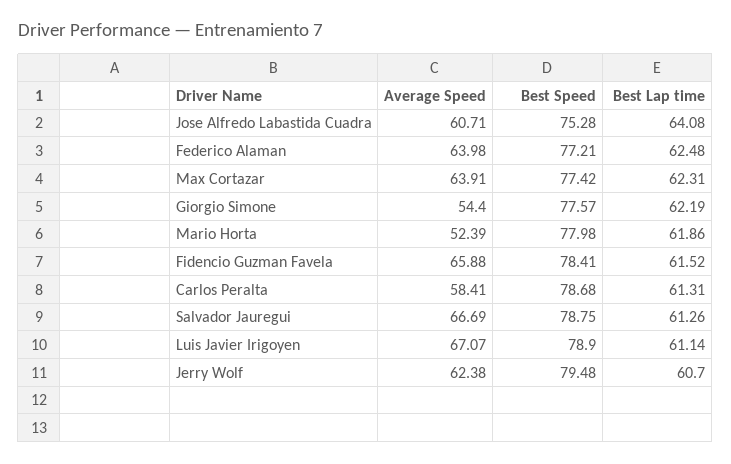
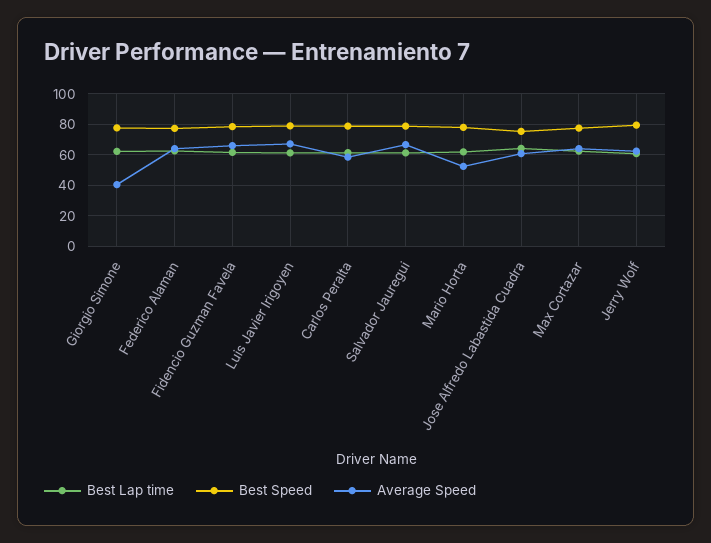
  {
    "Average Speed": {
      "Jose Alfredo Labastida Cuadra": 60.71,
      "Federico Alaman": 63.98,
      "Max Cortazar": 63.91,
-     "Giorgio Simone": 54.4,
+     "Giorgio Simone": 40,
      "Mario Horta": 52.39,
      "Fidencio Guzman Favela": 65.88,
      "Carlos Peralta": 58.41,
      "Salvador Jauregui": 66.69,
      "Luis Javier Irigoyen": 67.07,
      "Jerry Wolf": 62.38
    },
    "Best Speed": {
      "Jose Alfredo Labastida Cuadra": 75.28,
      "Federico Alaman": 77.21,
      "Max Cortazar": 77.42,
      "Giorgio Simone": 77.57,
      "Mario Horta": 77.98,
      "Fidencio Guzman Favela": 78.41,
      "Carlos Peralta": 78.68,
      "Salvador Jauregui": 78.75,
      "Luis Javier Irigoyen": 78.9,
      "Jerry Wolf": 79.48
    },
    "Best Lap time": {
      "Jose Alfredo Labastida Cuadra": 64.08,
      "Federico Alaman": 62.48,
      "Max Cortazar": 62.31,
      "Giorgio Simone": 62.19,
      "Mario Horta": 61.86,
      "Fidencio Guzman Favela": 61.52,
      "Carlos Peralta": 61.31,
      "Salvador Jauregui": 61.26,
      "Luis Javier Irigoyen": 61.14,
      "Jerry Wolf": 60.7
    }
  }

